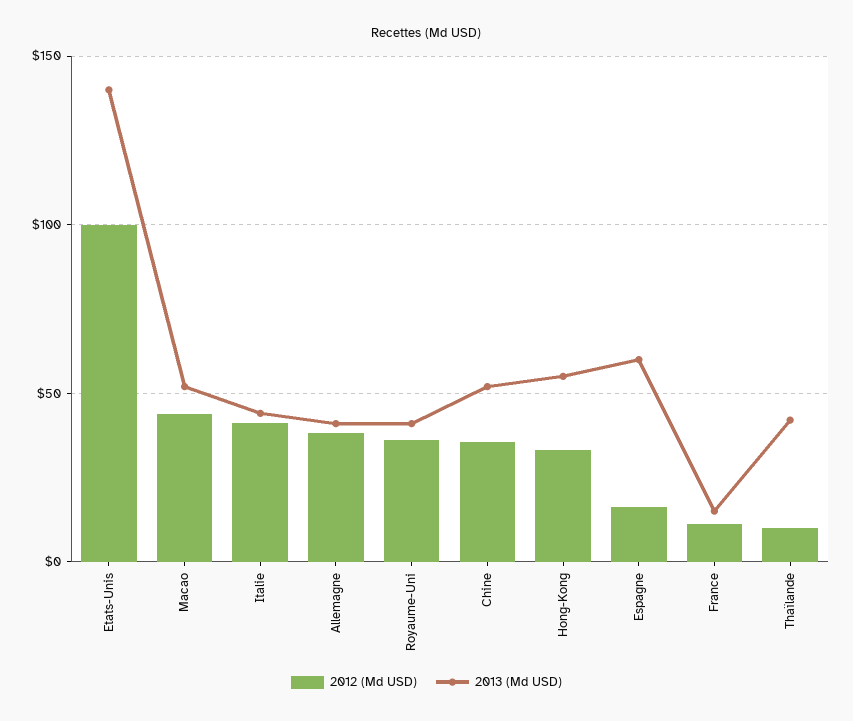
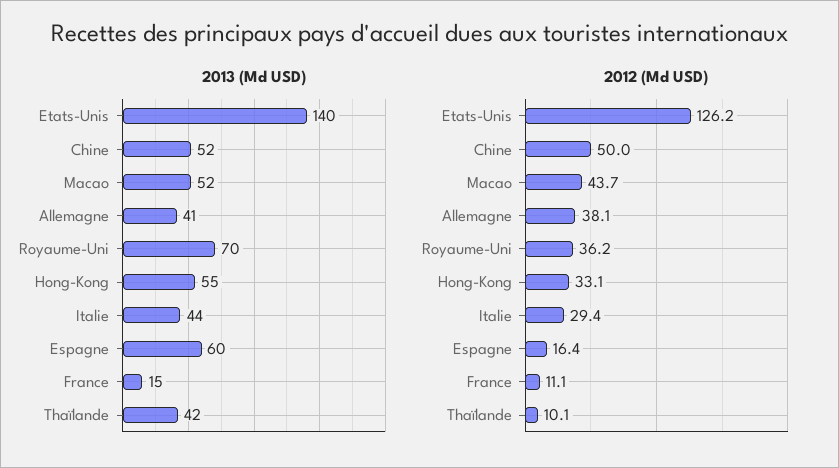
  {
    "2012 (Md USD)": {
-     "Etats-Unis": 100,
+     "Etats-Unis": 126.2,
      "Macao": 43.7,
-     "Italie": 40,
+     "Italie": 29.4,
      "Allemagne": 38.1,
      "Royaume-Uni": 36.2,
-     "Chine": 35,
+     "Chine": 50,
      "Hong-Kong": 33.1,
      "Espagne": 16.4,
      "France": 11.1,
      "Thaïlande": 10.1
    },
    "2013 (Md USD)": {
      "Etats-Unis": 140,
      "Macao": 52,
      "Italie": 44,
      "Allemagne": 41,
-     "Royaume-Uni": 40,
+     "Royaume-Uni": 70,
      "Chine": 52,
      "Hong-Kong": 55,
      "Espagne": 60,
      "France": 15,
      "Thaïlande": 42
    }
  }

